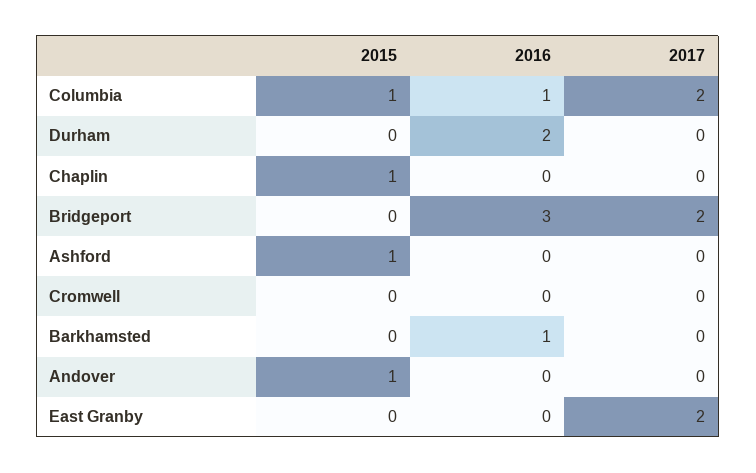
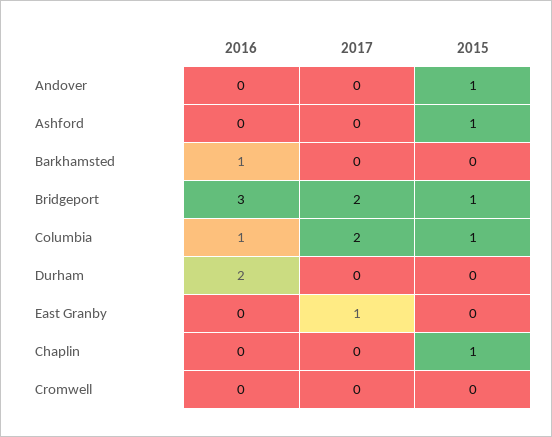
  {
    "2015": {
      "Columbia": 1,
      "Durham": 0,
      "Chaplin": 1,
-     "Bridgeport": 0,
+     "Bridgeport": 1,
      "Ashford": 1,
      "Cromwell": 0,
      "Barkhamsted": 0,
      "Andover": 1,
      "East Granby": 0
    },
    "2016": {
      "Columbia": 1,
      "Durham": 2,
      "Chaplin": 0,
      "Bridgeport": 3,
      "Ashford": 0,
      "Cromwell": 0,
      "Barkhamsted": 1,
      "Andover": 0,
      "East Granby": 0
    },
    "2017": {
      "Columbia": 2,
      "Durham": 0,
      "Chaplin": 0,
      "Bridgeport": 2,
      "Ashford": 0,
      "Cromwell": 0,
      "Barkhamsted": 0,
      "Andover": 0,
-     "East Granby": 2
+     "East Granby": 1
    }
  }

